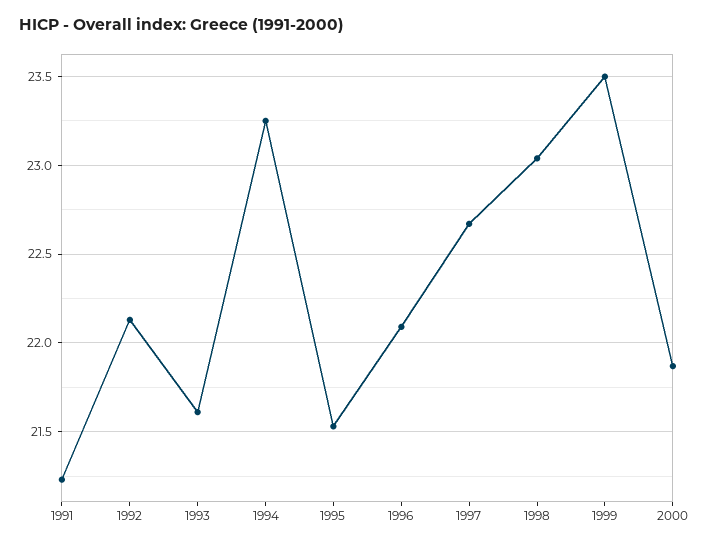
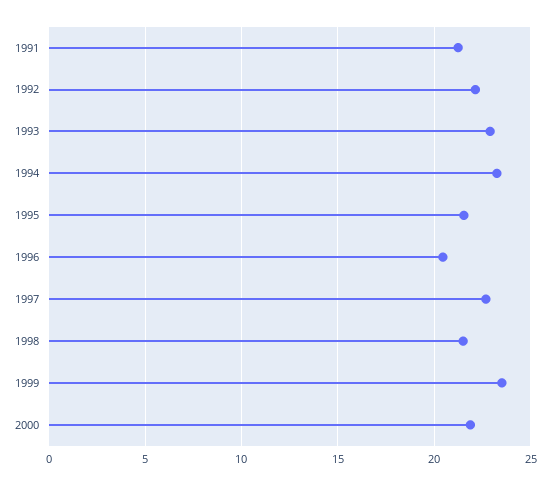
  {
    "1991": 21.25,
    "1992": 22.15,
-   "1993": 21.6,
+   "1993": 23,
    "1994": 23.25,
    "1995": 21.55,
-   "1996": 22.1,
+   "1996": 20.5,
    "1997": 22.65,
-   "1998": 23.05,
+   "1998": 21.5,
    "1999": 23.5,
    "2000": 21.85
  }

